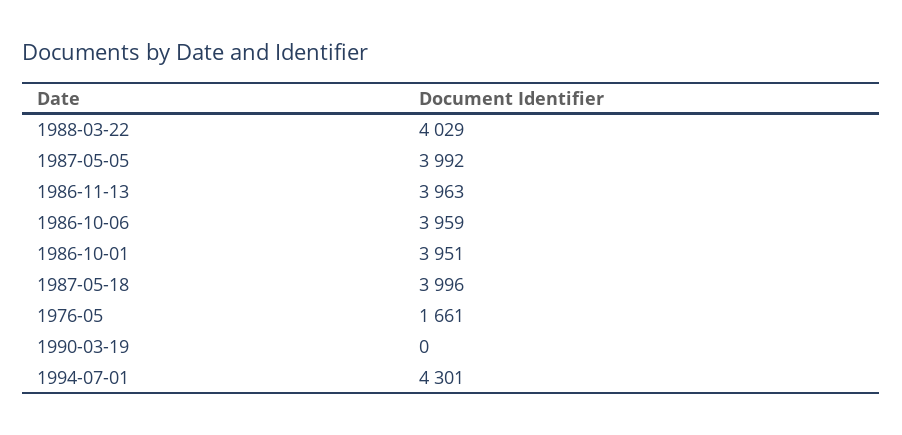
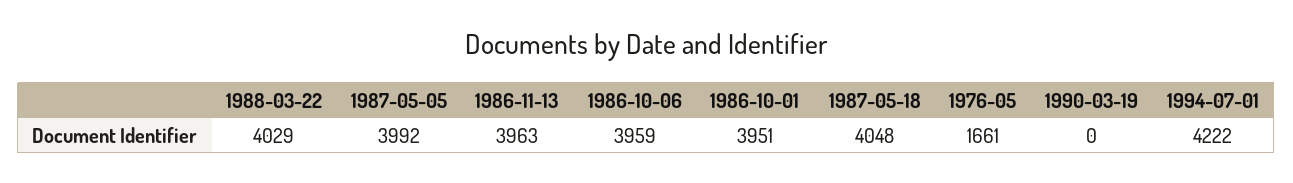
  {
    "1988-03-22": 4029,
    "1987-05-05": 3992,
    "1986-11-13": 3963,
    "1986-10-06": 3959,
    "1986-10-01": 3951,
-   "1987-05-18": 3996,
+   "1987-05-18": 4048,
    "1976-05": 1661,
    "1990-03-19": 0,
-   "1994-07-01": 4301
+   "1994-07-01": 4222
  }

